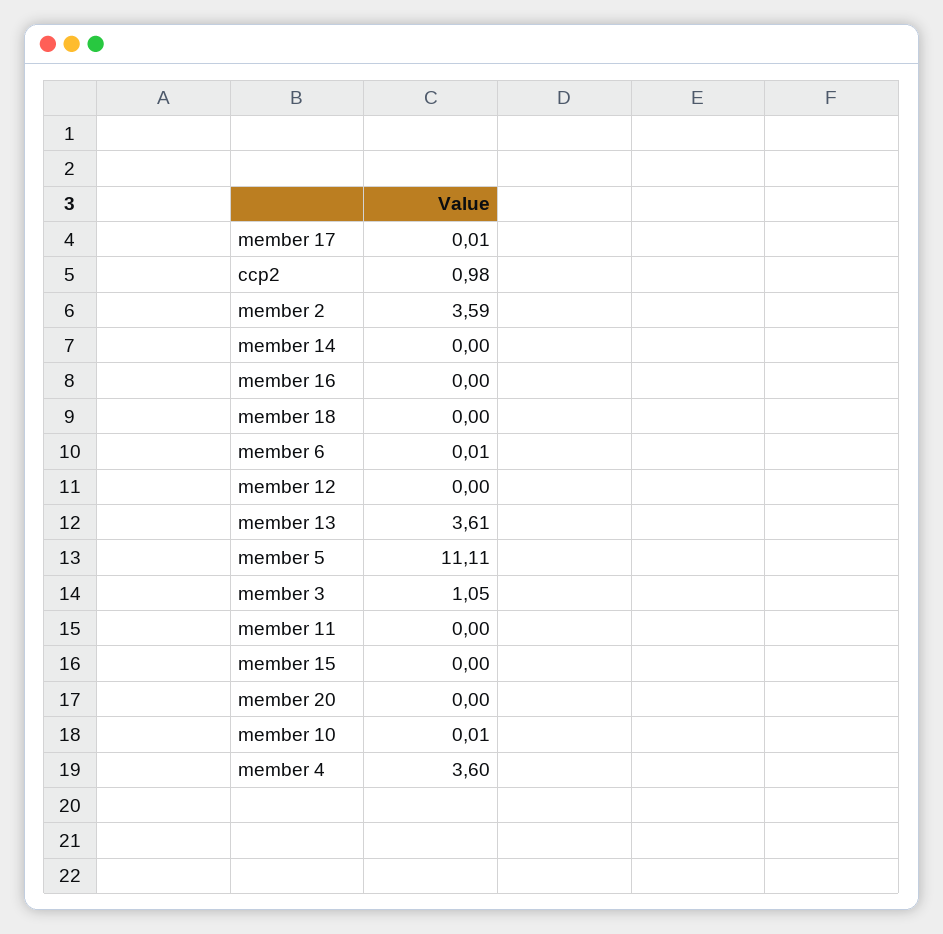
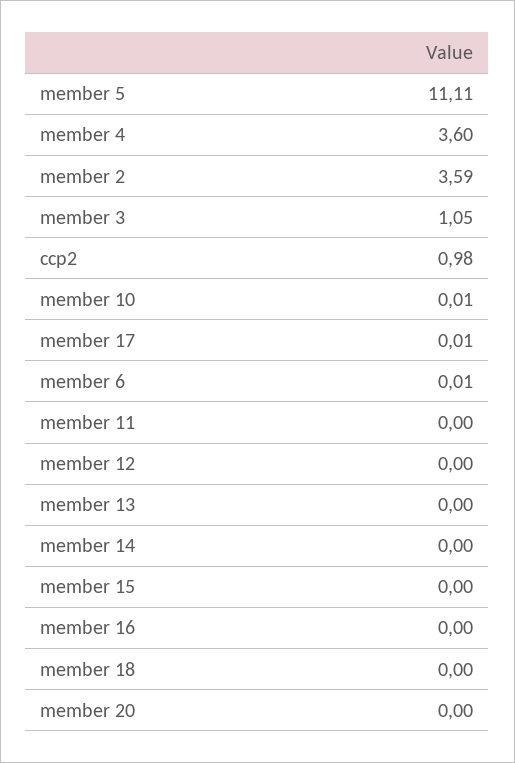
  {
    "member 17": 0.01,
    "ccp2": 0.98,
    "member 2": 3.59,
    "member 14": 0,
    "member 16": 0,
    "member 18": 0,
    "member 6": 0.01,
    "member 12": 0,
-   "member 13": 3.61,
+   "member 13": 0,
    "member 5": 11.11,
    "member 3": 1.05,
    "member 11": 0,
    "member 15": 0,
    "member 20": 0,
    "member 10": 0.01,
    "member 4": 3.6
  }

